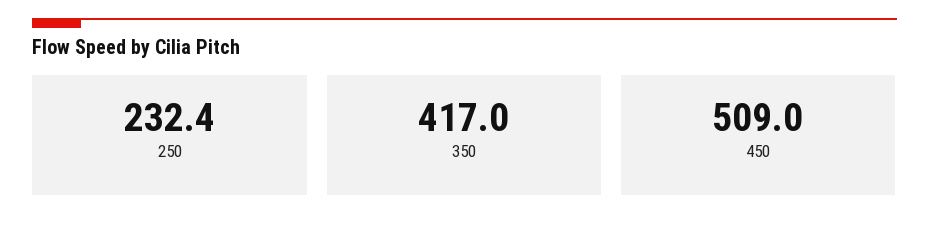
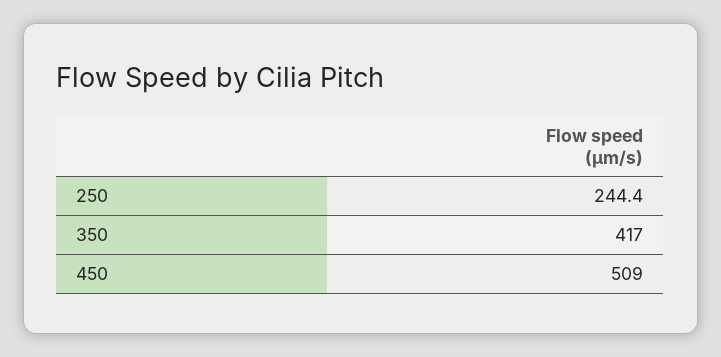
  {
-   "250": 232.4,
+   "250": 244.4,
    "350": 417,
    "450": 509
  }

